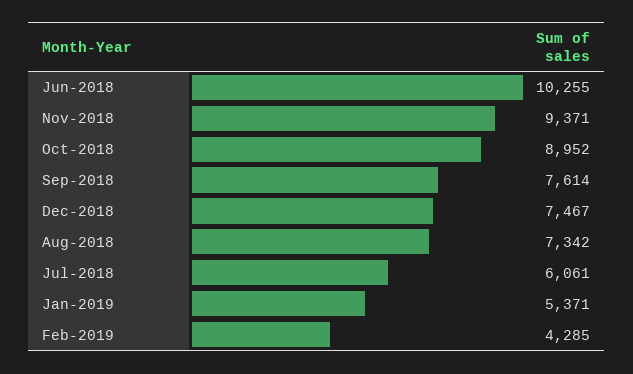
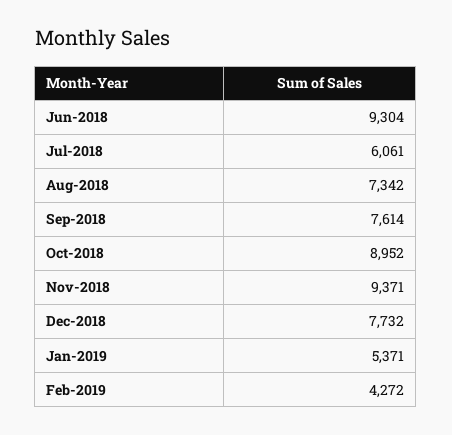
  {
-   "Jun-2018": 10255,
+   "Jun-2018": 9304,
    "Nov-2018": 9371,
    "Oct-2018": 8952,
    "Sep-2018": 7614,
-   "Dec-2018": 7467,
+   "Dec-2018": 7732,
    "Aug-2018": 7342,
    "Jul-2018": 6061,
    "Jan-2019": 5371,
-   "Feb-2019": 4285
+   "Feb-2019": 4272
  }

